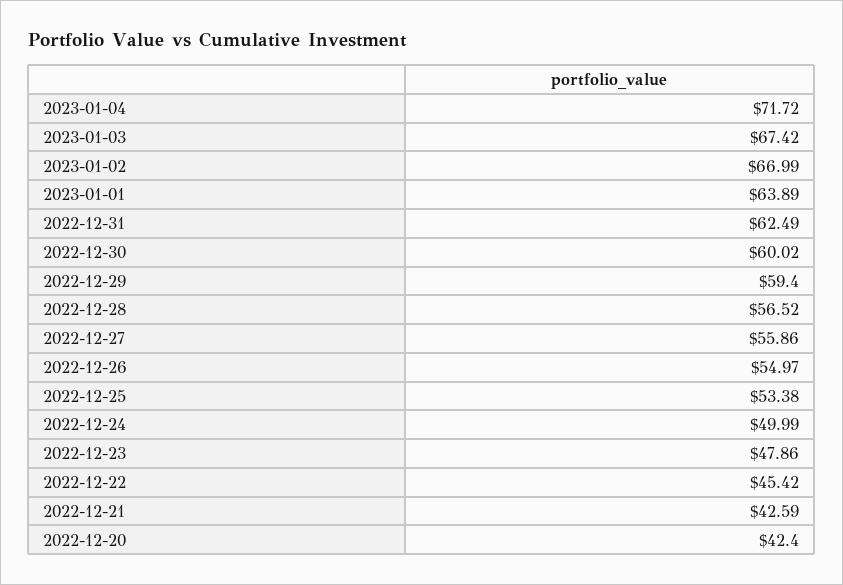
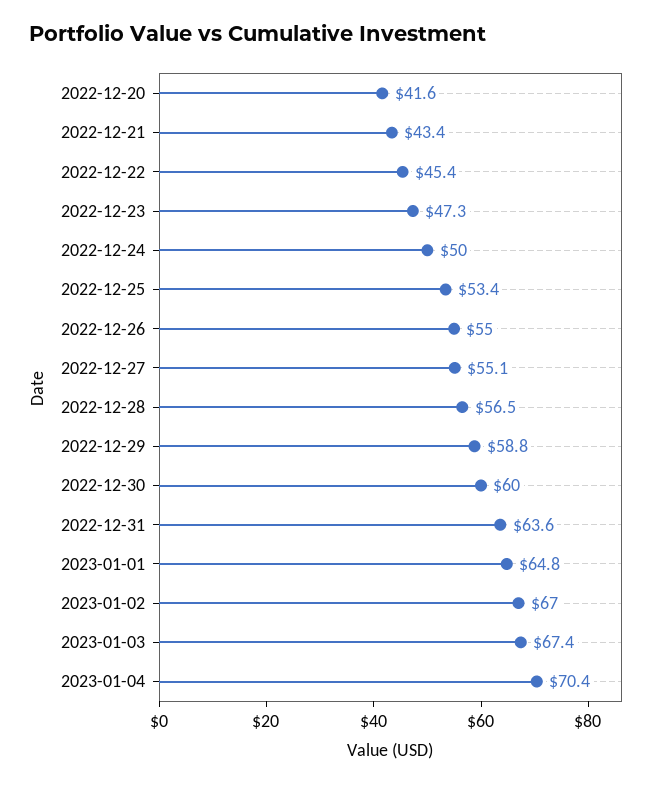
  {
-   "2023-01-04": 71.72,
+   "2023-01-04": 70.4,
    "2023-01-03": 67.42,
    "2023-01-02": 66.99,
-   "2023-01-01": 63.89,
+   "2023-01-01": 64.8,
-   "2022-12-31": 62.49,
+   "2022-12-31": 63.6,
    "2022-12-30": 60.02,
-   "2022-12-29": 59.4,
+   "2022-12-29": 58.8,
    "2022-12-28": 56.52,
-   "2022-12-27": 55.86,
+   "2022-12-27": 55.1,
    "2022-12-26": 54.97,
    "2022-12-25": 53.38,
    "2022-12-24": 49.99,
-   "2022-12-23": 47.86,
+   "2022-12-23": 47.3,
    "2022-12-22": 45.42,
-   "2022-12-21": 42.59,
+   "2022-12-21": 43.4,
-   "2022-12-20": 42.4
+   "2022-12-20": 41.6
  }

